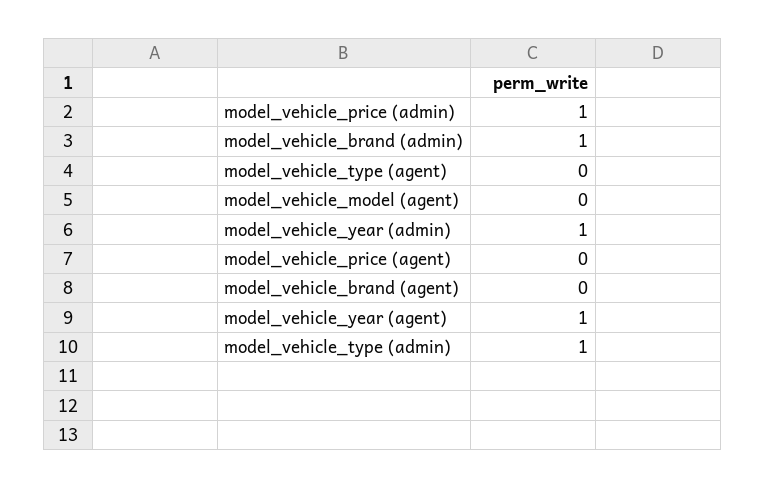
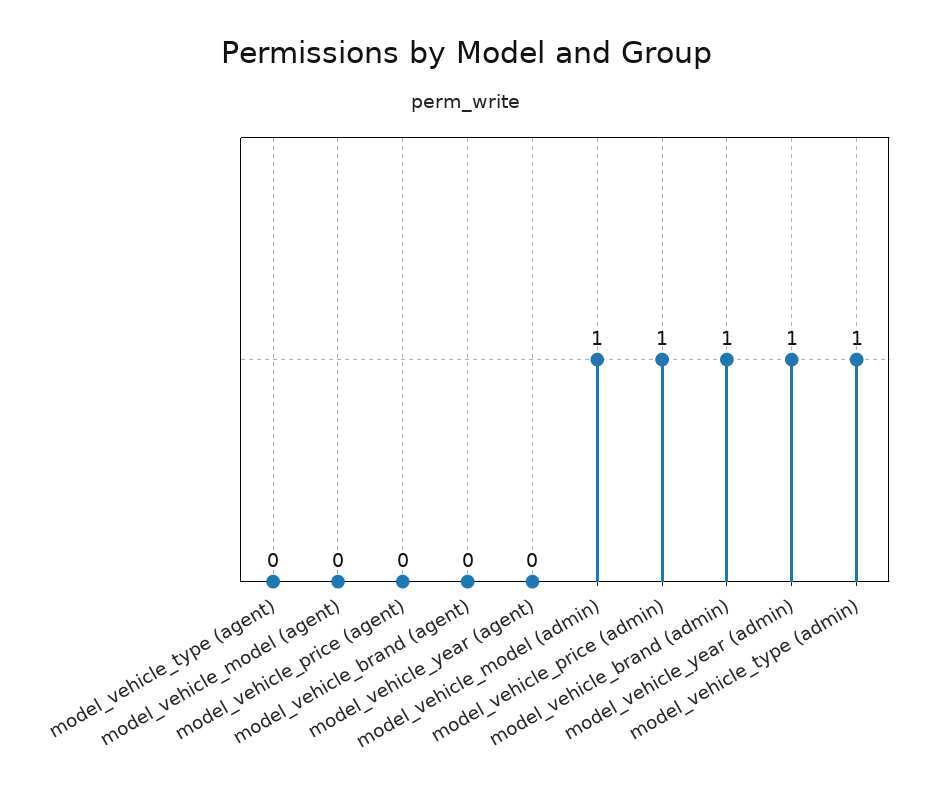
  {
    "model_vehicle_price (admin)": 1,
    "model_vehicle_brand (admin)": 1,
    "model_vehicle_type (agent)": 0,
    "model_vehicle_model (agent)": 0,
    "model_vehicle_year (admin)": 1,
    "model_vehicle_price (agent)": 0,
    "model_vehicle_brand (agent)": 0,
-   "model_vehicle_year (agent)": 1,
+   "model_vehicle_year (agent)": 0,
-   "model_vehicle_type (admin)": 1
+   "model_vehicle_type (admin)": 1,
+   "model_vehicle_model (admin)": 1
  }

